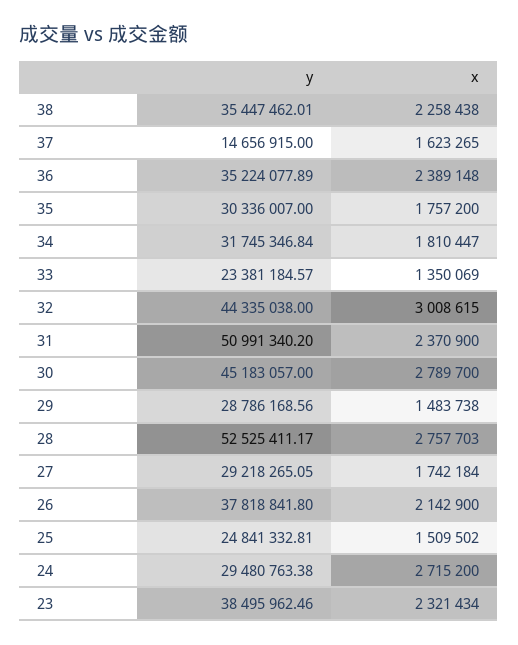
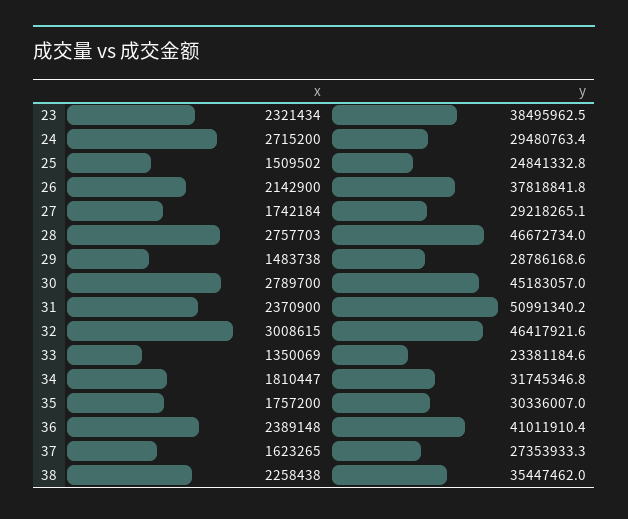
  {
    "y": {
      "38": 35447462.01,
-     "37": 14656915,
+     "37": 27353933.3,
-     "36": 35224077.89,
+     "36": 41011910.4,
      "35": 30336007,
      "34": 31745346.84,
      "33": 23381184.57,
-     "32": 44335038,
+     "32": 46417921.6,
      "31": 50991340.2,
      "30": 45183057,
      "29": 28786168.56,
-     "28": 52525411.17,
+     "28": 46672734,
      "27": 29218265.05,
      "26": 37818841.8,
      "25": 24841332.81,
      "24": 29480763.38,
      "23": 38495962.46
    },
    "x": {
      "38": 2258438,
      "37": 1623265,
      "36": 2389148,
      "35": 1757200,
      "34": 1810447,
      "33": 1350069,
      "32": 3008615,
      "31": 2370900,
      "30": 2789700,
      "29": 1483738,
      "28": 2757703,
      "27": 1742184,
      "26": 2142900,
      "25": 1509502,
      "24": 2715200,
      "23": 2321434
    }
  }

